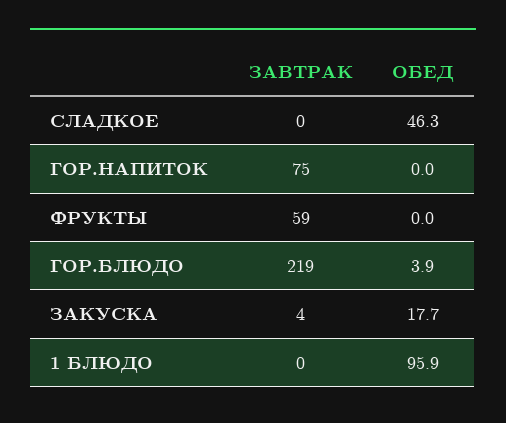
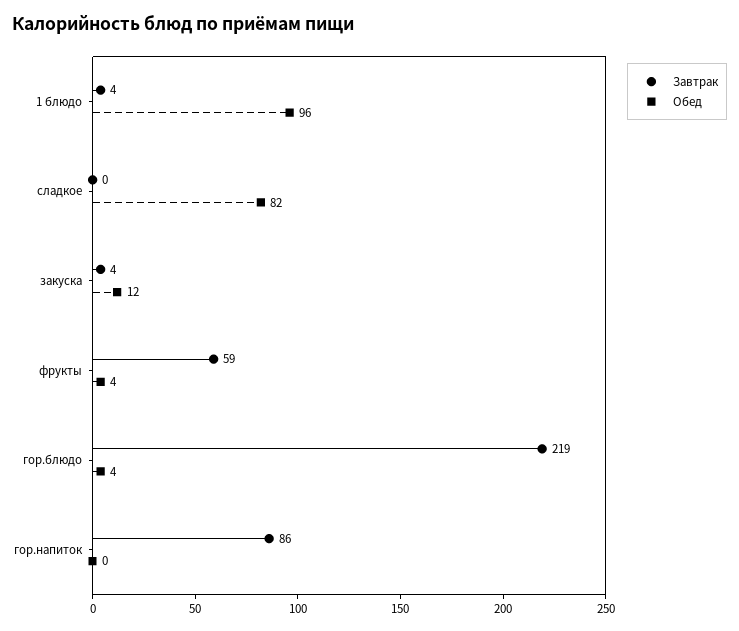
  {
    "ЗАВТРАК": {
      "СЛАДКОЕ": 0,
-     "ГОР.НАПИТОК": 75,
+     "ГОР.НАПИТОК": 86,
      "ФРУКТЫ": 59,
      "ГОР.БЛЮДО": 219,
      "ЗАКУСКА": 4,
-     "1 БЛЮДО": 0
+     "1 БЛЮДО": 4
    },
    "ОБЕД": {
-     "СЛАДКОЕ": 46.3,
+     "СЛАДКОЕ": 82,
      "ГОР.НАПИТОК": 0,
-     "ФРУКТЫ": 0,
+     "ФРУКТЫ": 4,
      "ГОР.БЛЮДО": 3.9,
-     "ЗАКУСКА": 17.7,
+     "ЗАКУСКА": 12,
      "1 БЛЮДО": 95.9
    }
  }

